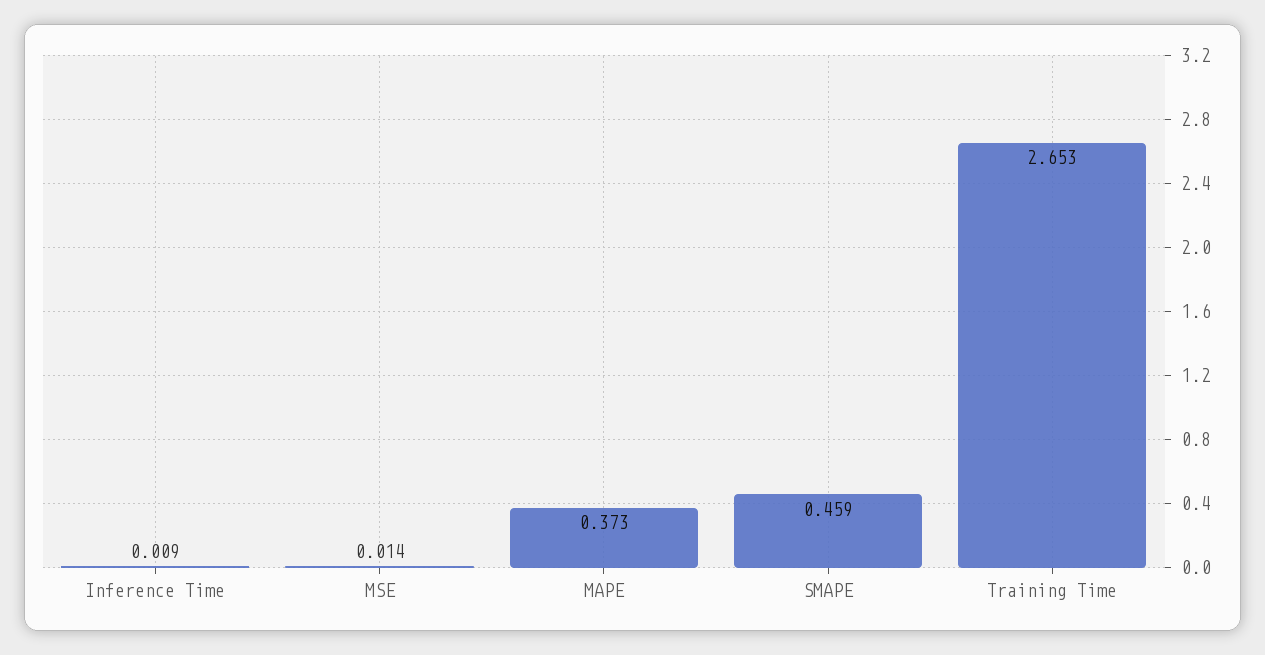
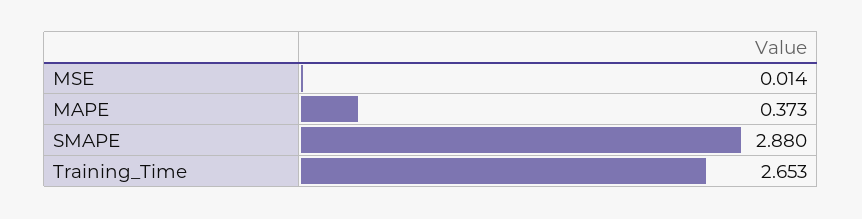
  {
-   "Inference Time": 0.009,
    "MSE": 0.014,
    "MAPE": 0.373,
-   "SMAPE": 0.459,
+   "SMAPE": 2.88,
    "Training Time": 2.653
  }

